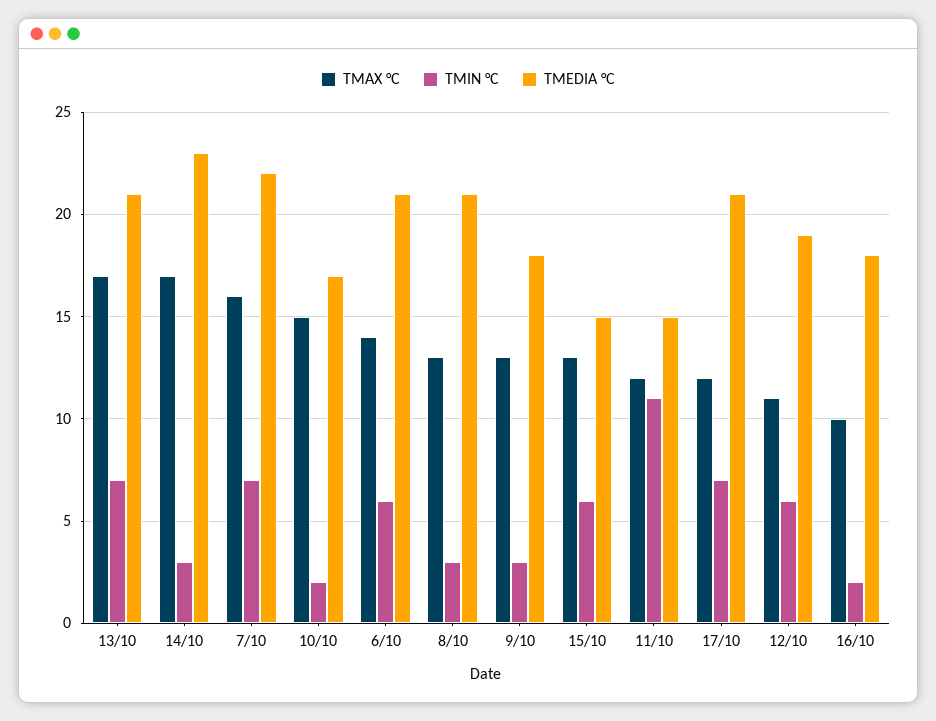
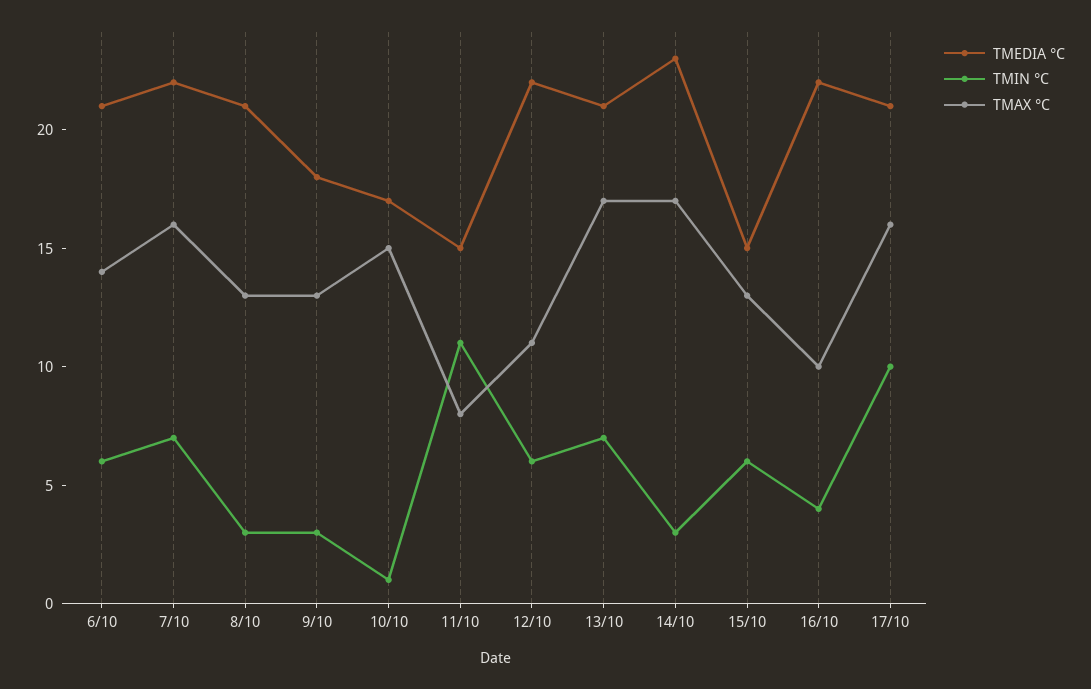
  {
    "TMAX °C": {
      "13/10": 17,
      "14/10": 17,
      "7/10": 16,
      "10/10": 15,
      "6/10": 14,
      "8/10": 13,
      "9/10": 13,
      "15/10": 13,
-     "11/10": 12,
+     "11/10": 8,
-     "17/10": 12,
+     "17/10": 16,
      "12/10": 11,
      "16/10": 10
    },
    "TMIN °C": {
      "13/10": 7,
      "14/10": 3,
      "7/10": 7,
-     "10/10": 2,
+     "10/10": 1,
      "6/10": 6,
      "8/10": 3,
      "9/10": 3,
      "15/10": 6,
      "11/10": 11,
-     "17/10": 7,
+     "17/10": 10,
      "12/10": 6,
-     "16/10": 2
+     "16/10": 4
    },
    "TMEDIA °C": {
      "13/10": 21,
      "14/10": 23,
      "7/10": 22,
      "10/10": 17,
      "6/10": 21,
      "8/10": 21,
      "9/10": 18,
      "15/10": 15,
      "11/10": 15,
      "17/10": 21,
-     "12/10": 19,
+     "12/10": 22,
-     "16/10": 18
+     "16/10": 22
    }
  }

